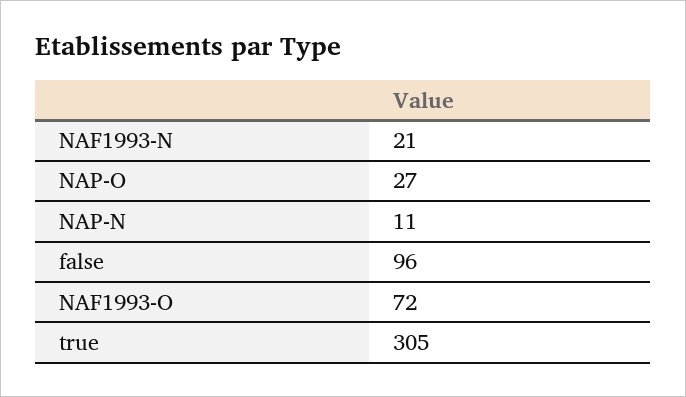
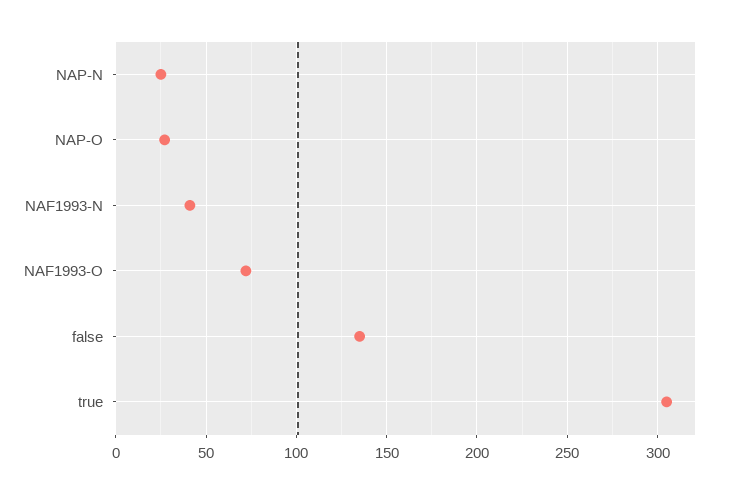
  {
-   "NAF1993-N": 21,
+   "NAF1993-N": 40,
    "NAP-O": 27,
-   "NAP-N": 11,
+   "NAP-N": 25,
-   "false": 96,
+   "false": 135,
    "NAF1993-O": 72,
    "true": 305
  }

